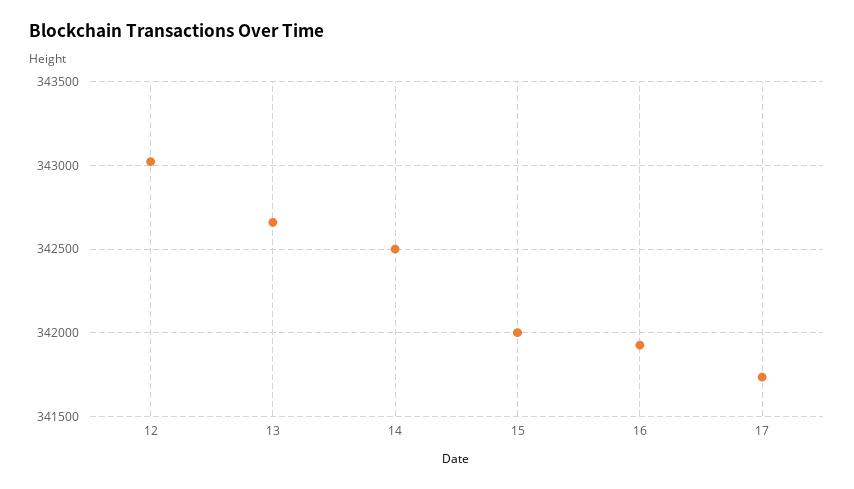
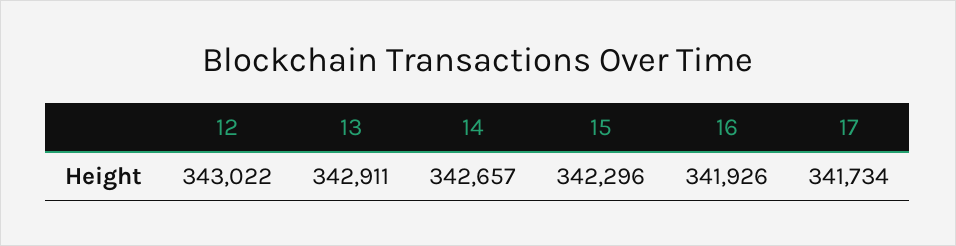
  {
    "12": 343022,
-   "13": 342650,
+   "13": 342911,
-   "14": 342500,
+   "14": 342657,
-   "15": 342000,
+   "15": 342296,
    "16": 341926,
    "17": 341734
  }

